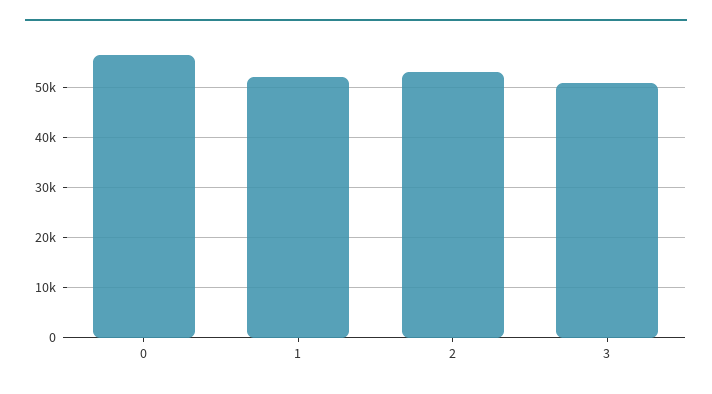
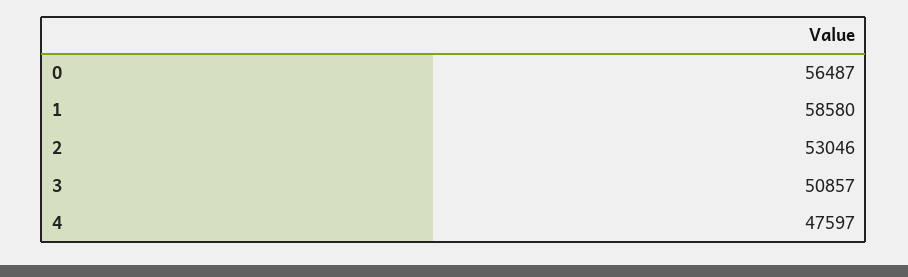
  {
    "0": 56487,
-   "1": 52000,
+   "1": 58580,
    "2": 53046,
-   "3": 50857
+   "3": 50857,
+   "4": 47597
  }

